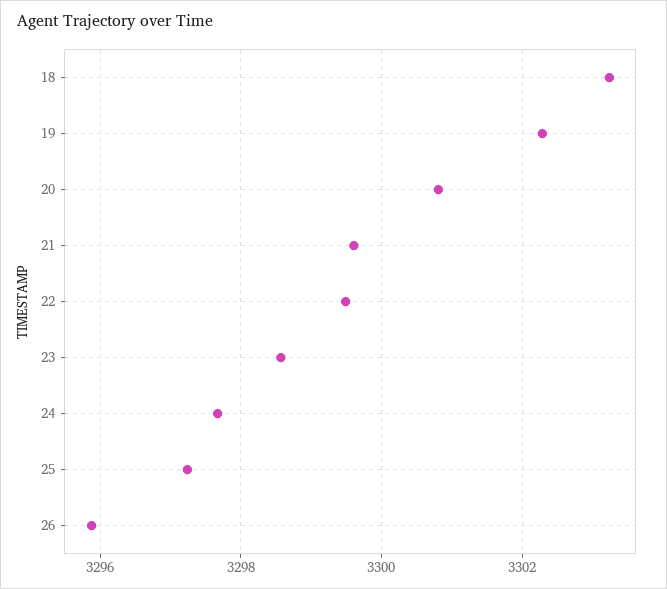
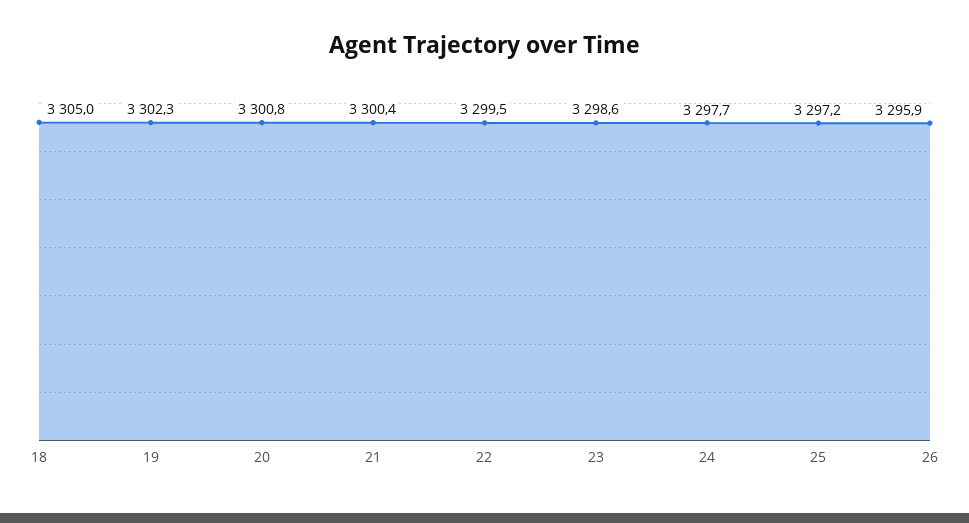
  {
-   "18": 3303.2,
+   "18": 3305,
    "19": 3302.3,
    "20": 3300.8,
-   "21": 3299.6,
+   "21": 3300.4,
    "22": 3299.5,
    "23": 3298.6,
    "24": 3297.7,
    "25": 3297.2,
    "26": 3295.9
  }

